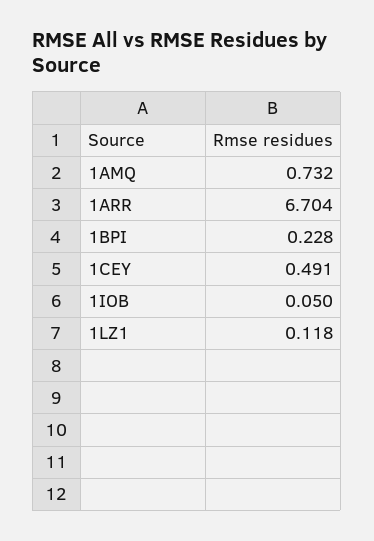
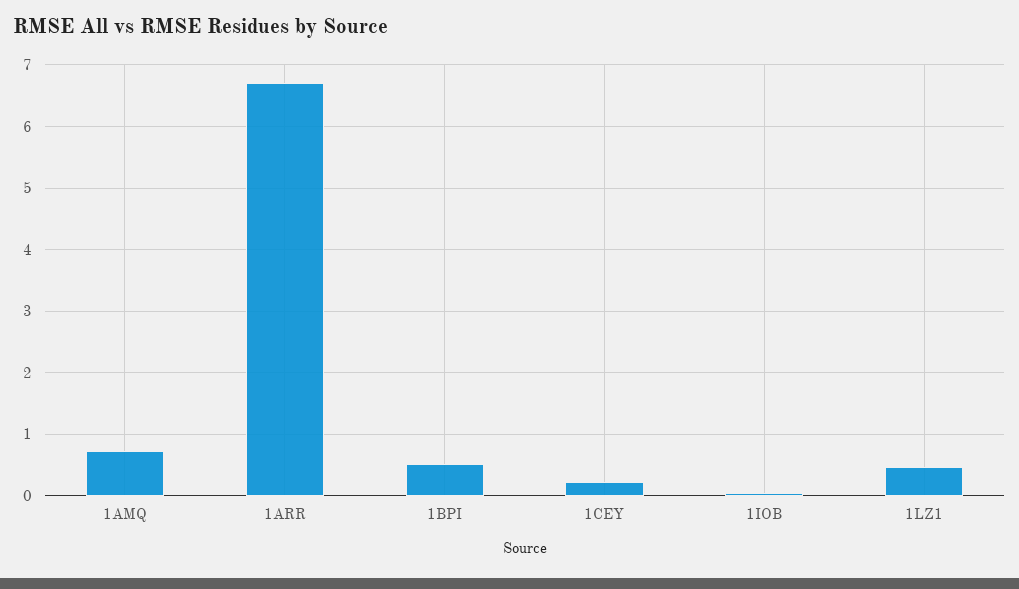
  {
    "1AMQ": 0.732,
    "1ARR": 6.704,
-   "1BPI": 0.228,
+   "1BPI": 0.5,
-   "1CEY": 0.491,
+   "1CEY": 0.2,
    "1IOB": 0.05,
-   "1LZ1": 0.118
+   "1LZ1": 0.5
  }

